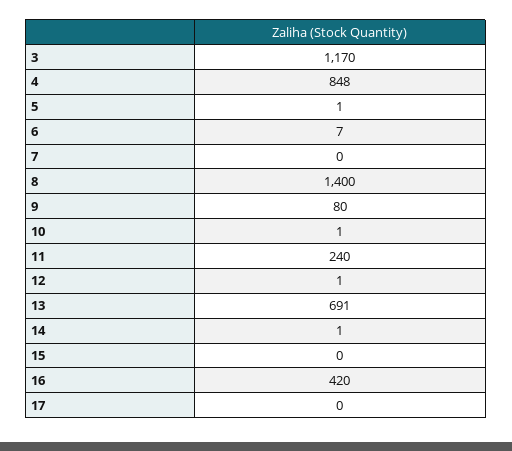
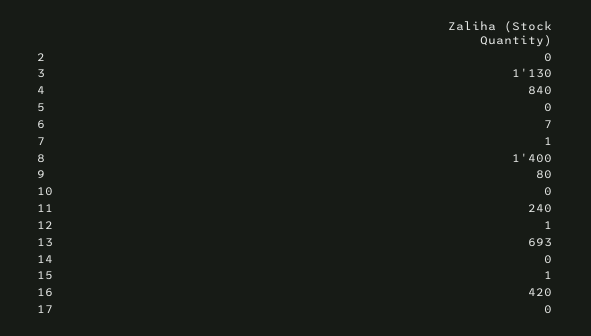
  {
-   "3": 1170,
+   "3": 1130,
-   "4": 848,
+   "4": 840,
-   "5": 1,
+   "5": 0,
    "6": 7,
-   "7": 0,
+   "7": 1,
    "8": 1400,
    "9": 80,
-   "10": 1,
+   "10": 0,
    "11": 240,
    "12": 1,
-   "13": 691,
+   "13": 693,
-   "14": 1,
+   "14": 0,
-   "15": 0,
+   "15": 1,
    "16": 420,
-   "17": 0
+   "17": 0,
+   "2": 0
  }

